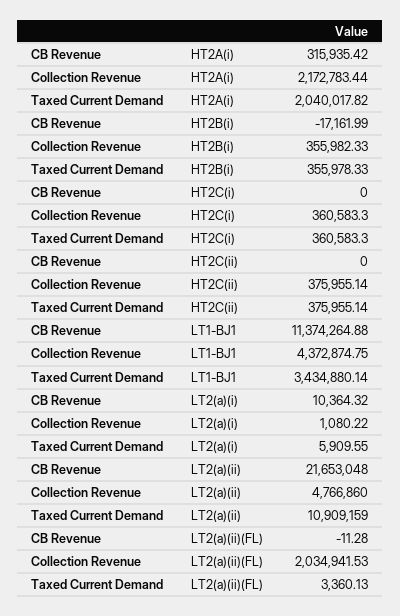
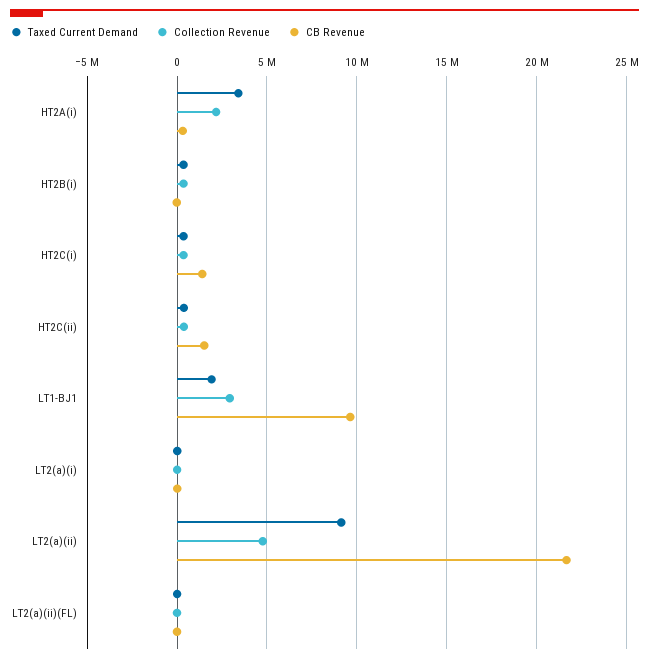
  {
    "CB Revenue": {
      "HT2A(i)": 315935.42,
      "HT2B(i)": -17161.99,
-     "HT2C(i)": 0,
+     "HT2C(i)": 1500000,
-     "HT2C(ii)": 0,
+     "HT2C(ii)": 1500000,
-     "LT1-BJ1": 11374264.88,
+     "LT1-BJ1": 9500000,
      "LT2(a)(i)": 10364.32,
      "LT2(a)(ii)": 21653048,
      "LT2(a)(ii)(FL)": -11.28
    },
    "Collection Revenue": {
      "HT2A(i)": 2172783.44,
      "HT2B(i)": 355982.33,
      "HT2C(i)": 360583.3,
      "HT2C(ii)": 375955.14,
-     "LT1-BJ1": 4372874.75,
+     "LT1-BJ1": 3000000,
      "LT2(a)(i)": 1080.22,
      "LT2(a)(ii)": 4766860,
-     "LT2(a)(ii)(FL)": 2034941.53
+     "LT2(a)(ii)(FL)": 0
    },
    "Taxed Current Demand": {
-     "HT2A(i)": 2040017.82,
+     "HT2A(i)": 3500000,
      "HT2B(i)": 355978.33,
      "HT2C(i)": 360583.3,
      "HT2C(ii)": 375955.14,
-     "LT1-BJ1": 3434880.14,
+     "LT1-BJ1": 2000000,
      "LT2(a)(i)": 5909.55,
-     "LT2(a)(ii)": 10909159,
+     "LT2(a)(ii)": 9000000,
      "LT2(a)(ii)(FL)": 3360.13
    }
  }

